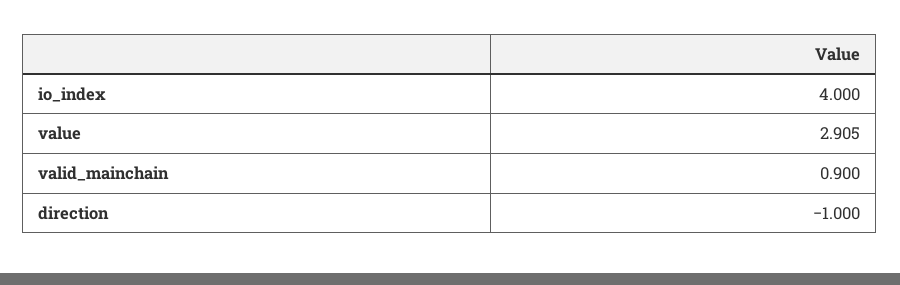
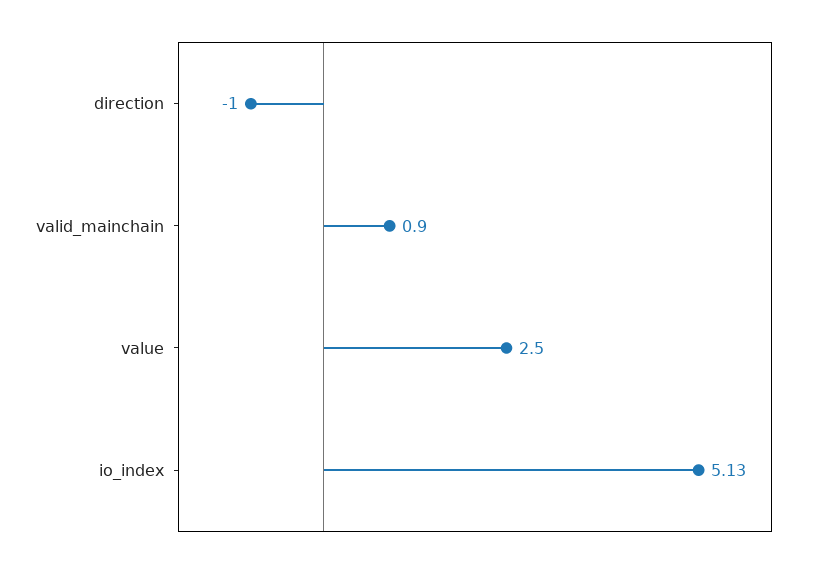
  {
-   "io_index": 4,
+   "io_index": 5.13,
-   "value": 2.905,
+   "value": 2.5,
    "valid_mainchain": 0.9,
    "direction": -1
  }

